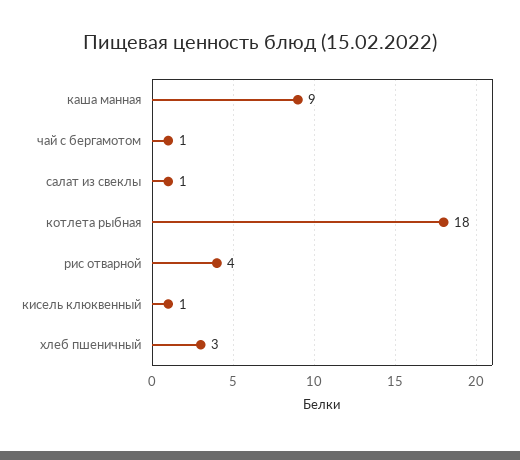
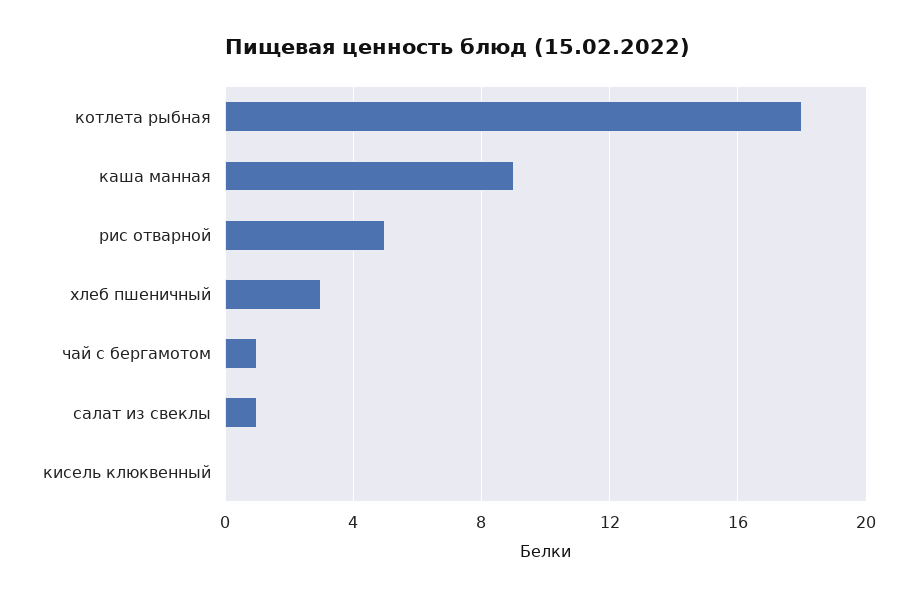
  {
    "каша манная": 9,
    "чай с бергамотом": 1,
    "салат из свеклы": 1,
    "котлета рыбная": 18,
-   "рис отварной": 4,
+   "рис отварной": 5,
-   "кисель клюквенный": 1,
+   "кисель клюквенный": 0,
    "хлеб пшеничный": 3
  }

